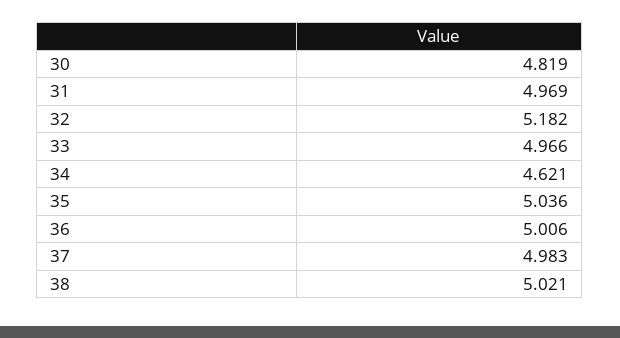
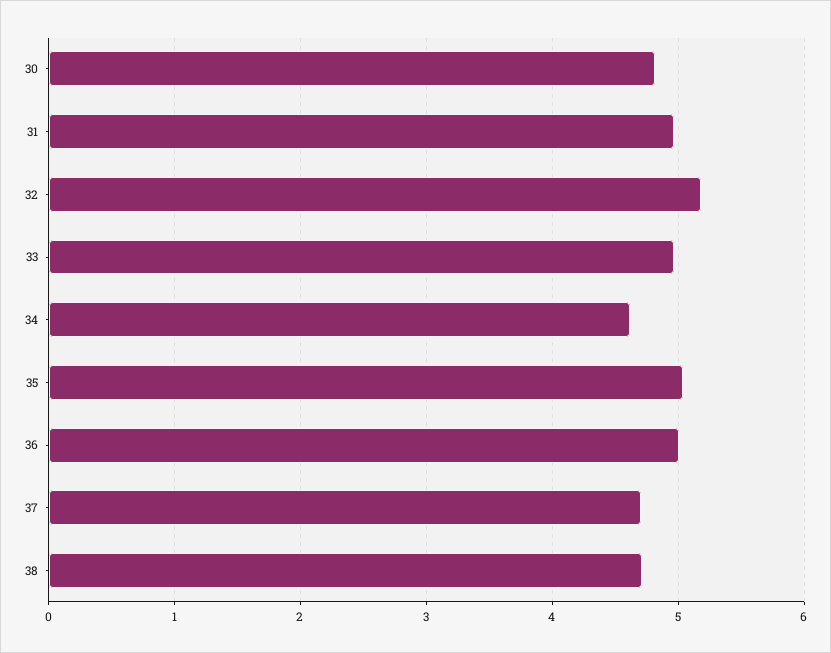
  {
    "30": 4.819,
    "31": 4.969,
    "32": 5.182,
    "33": 4.966,
    "34": 4.621,
    "35": 5.036,
    "36": 5.006,
-   "37": 4.983,
+   "37": 4.7,
-   "38": 5.021
+   "38": 4.7
  }

